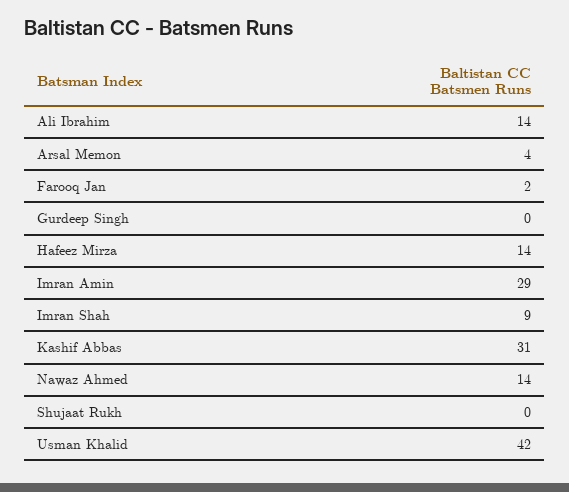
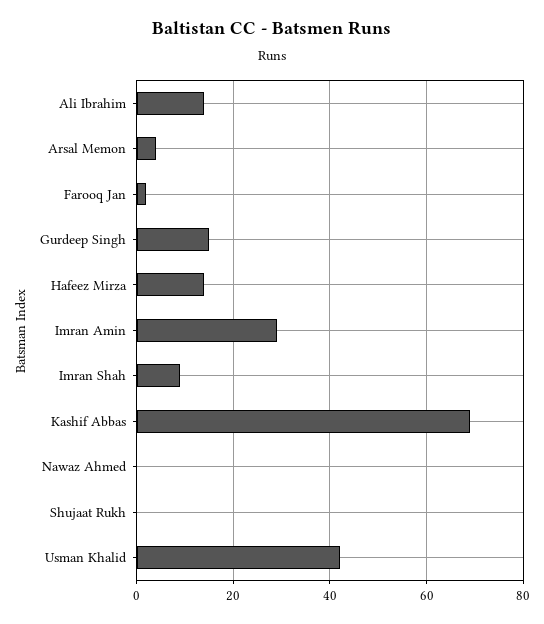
  {
    "Ali Ibrahim": 14,
    "Arsal Memon": 4,
    "Farooq Jan": 2,
-   "Gurdeep Singh": 0,
+   "Gurdeep Singh": 15,
    "Hafeez Mirza": 14,
    "Imran Amin": 29,
    "Imran Shah": 9,
-   "Kashif Abbas": 31,
+   "Kashif Abbas": 70,
-   "Nawaz Ahmed": 14,
+   "Nawaz Ahmed": 0,
    "Shujaat Rukh": 0,
    "Usman Khalid": 42
  }

